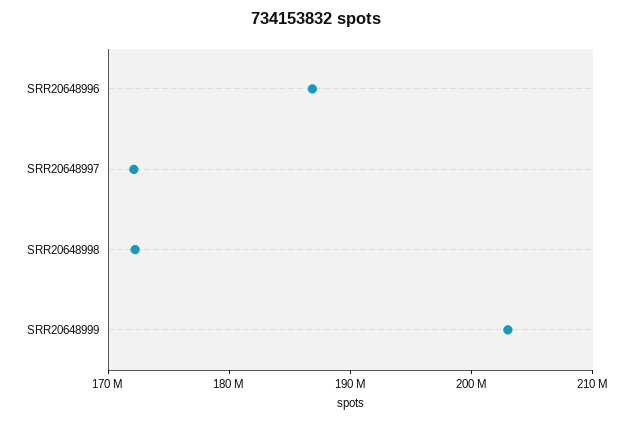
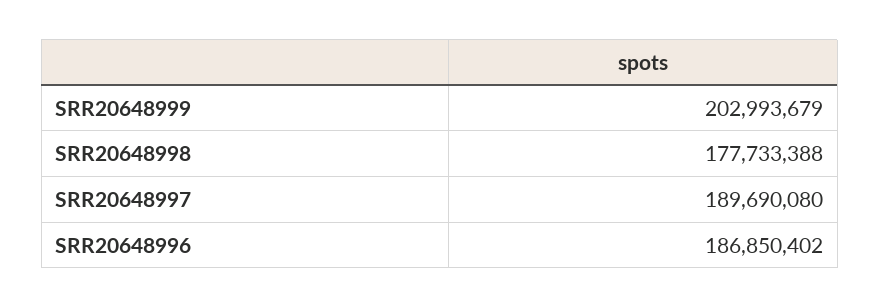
  {
    "SRR20648996": 186850402,
-   "SRR20648997": 172000000,
+   "SRR20648997": 189690080,
-   "SRR20648998": 172000000,
+   "SRR20648998": 177733388,
    "SRR20648999": 202993679
  }

